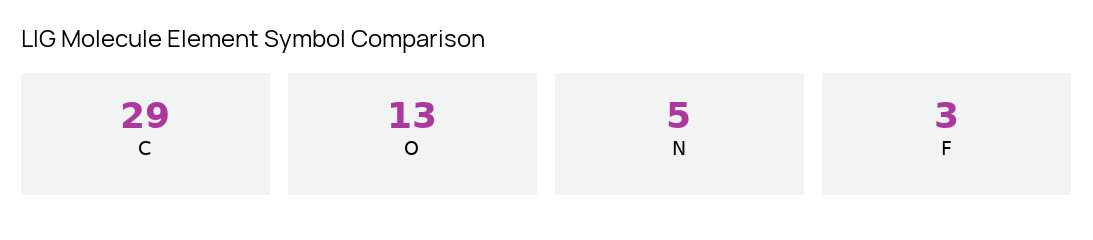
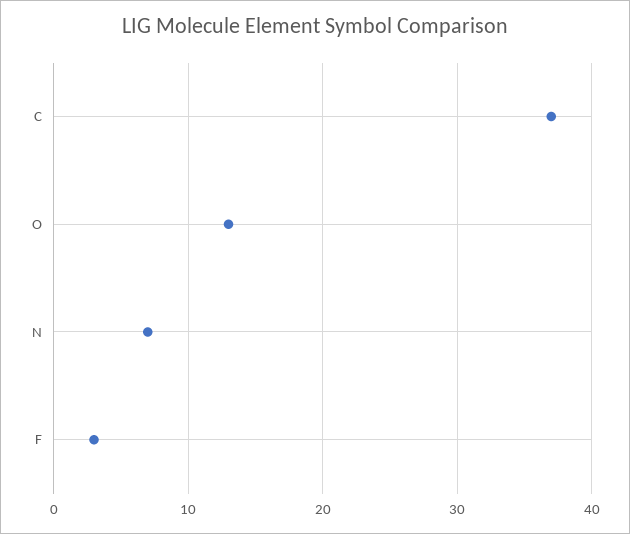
  {
-   "C": 29,
+   "C": 37,
    "O": 13,
-   "N": 5,
+   "N": 7,
    "F": 3
  }

